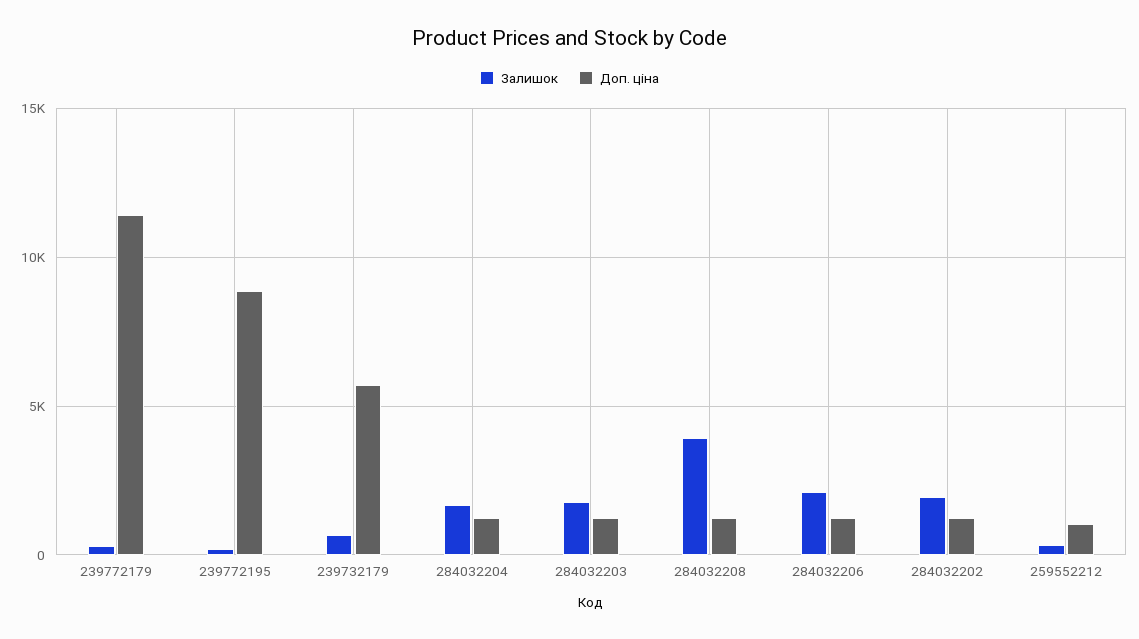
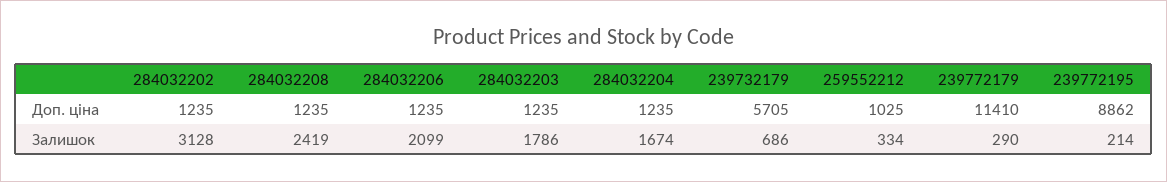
  {
    "Залишок": {
      "239772179": 290,
      "239772195": 214,
      "239732179": 686,
      "284032204": 1674,
      "284032203": 1786,
-     "284032208": 4000,
+     "284032208": 2419,
      "284032206": 2099,
-     "284032202": 2000,
+     "284032202": 3128,
      "259552212": 334
    },
    "Доп. ціна": {
      "239772179": 11410,
      "239772195": 8862,
      "239732179": 5705,
      "284032204": 1235,
      "284032203": 1235,
      "284032208": 1235,
      "284032206": 1235,
      "284032202": 1235,
      "259552212": 1025
    }
  }

